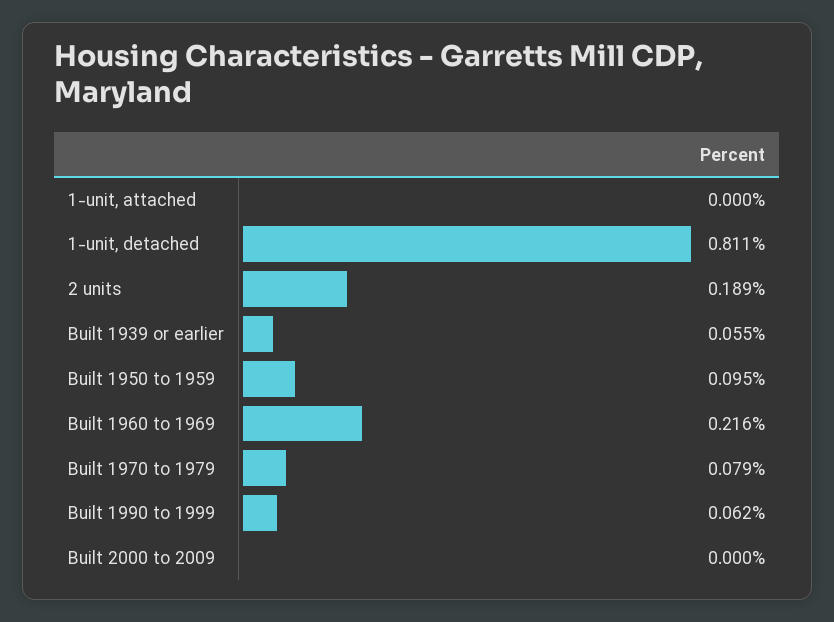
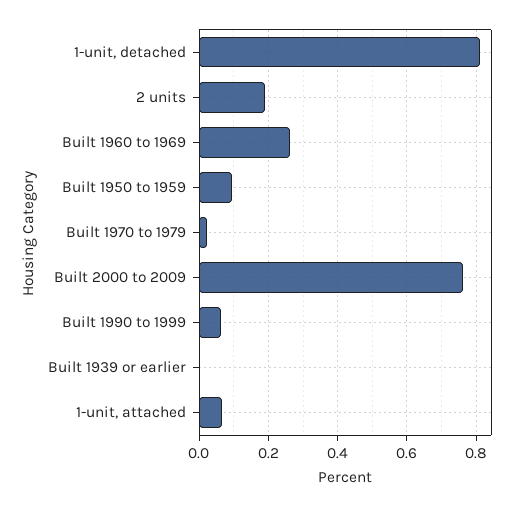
  {
-   "1-unit, attached": 0,
+   "1-unit, attached": 0.06,
    "1-unit, detached": 0.811,
    "2 units": 0.189,
-   "Built 1939 or earlier": 0.055,
+   "Built 1939 or earlier": 0,
    "Built 1950 to 1959": 0.095,
-   "Built 1960 to 1969": 0.216,
+   "Built 1960 to 1969": 0.26,
-   "Built 1970 to 1979": 0.079,
+   "Built 1970 to 1979": 0.02,
    "Built 1990 to 1999": 0.062,
-   "Built 2000 to 2009": 0
+   "Built 2000 to 2009": 0.76
  }

